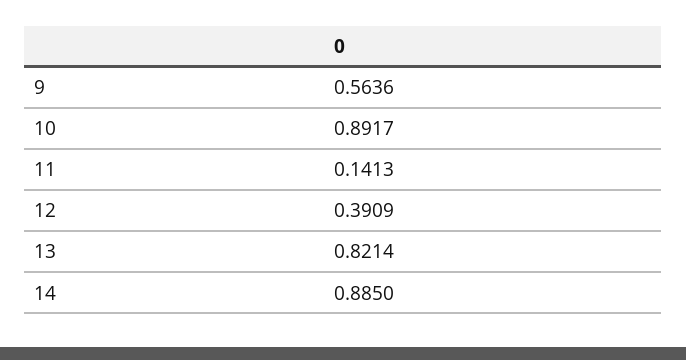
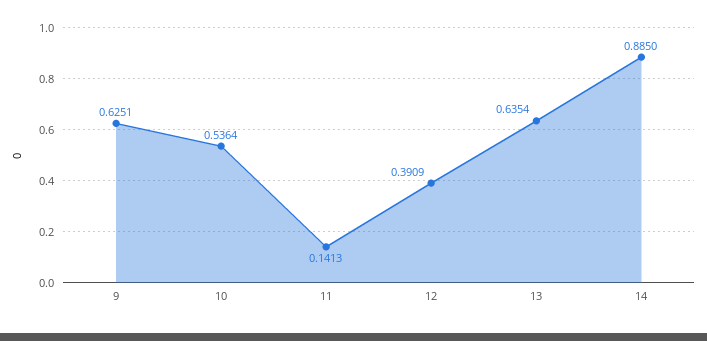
  {
-   "9": 0.5636,
+   "9": 0.6251,
-   "10": 0.8917,
+   "10": 0.5364,
    "11": 0.1413,
    "12": 0.3909,
-   "13": 0.8214,
+   "13": 0.6354,
    "14": 0.885
  }

